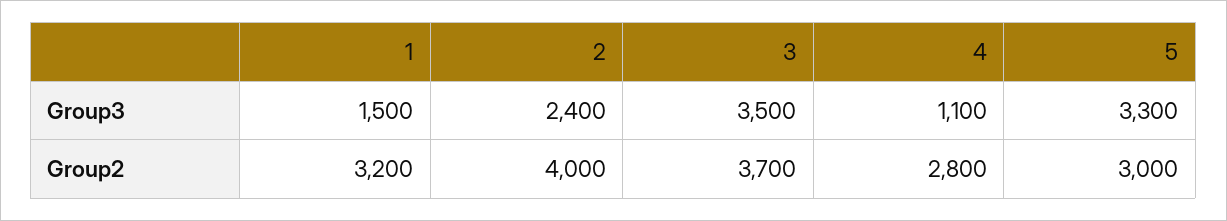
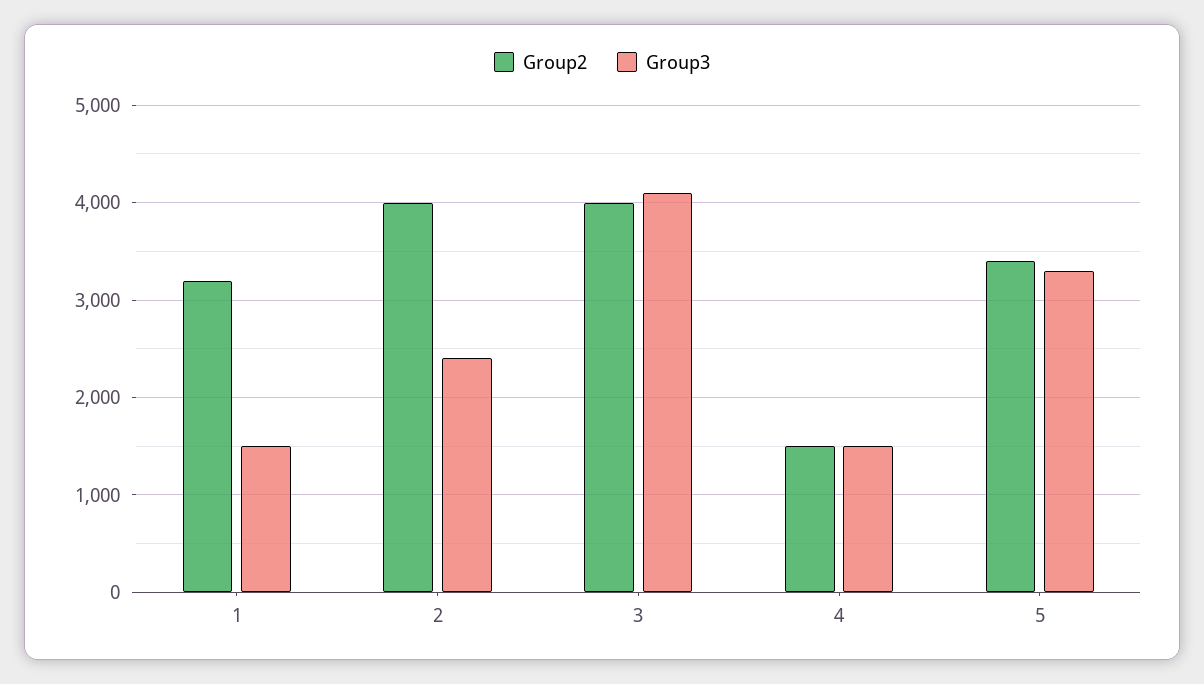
  {
    "Group3": {
      "1": 1500,
      "2": 2400,
-     "3": 3500,
+     "3": 4100,
-     "4": 1100,
+     "4": 1500,
      "5": 3300
    },
    "Group2": {
      "1": 3200,
      "2": 4000,
-     "3": 3700,
+     "3": 4000,
-     "4": 2800,
+     "4": 1500,
-     "5": 3000
+     "5": 3400
    }
  }

